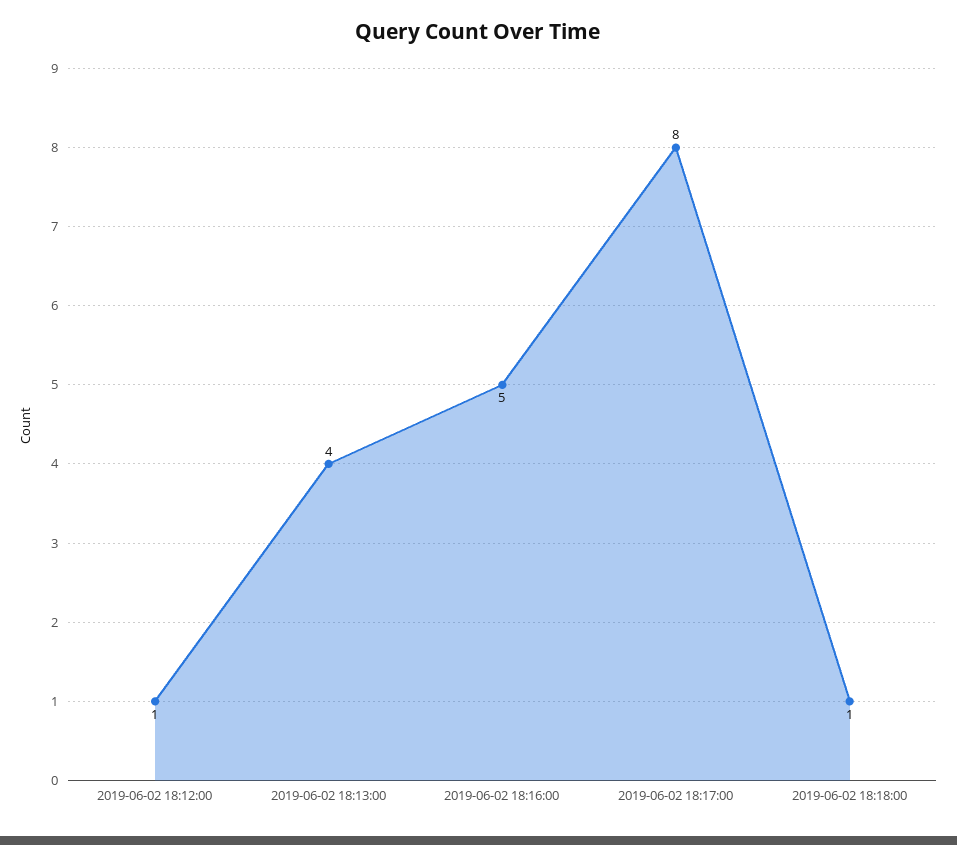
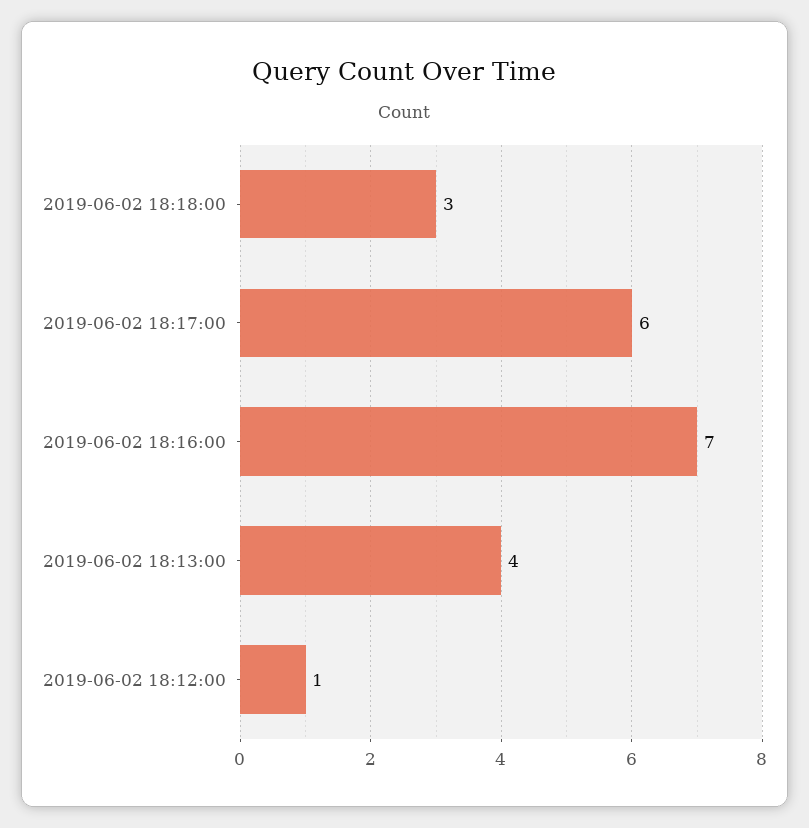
  {
    "2019-06-02 18:12:00": 1,
    "2019-06-02 18:13:00": 4,
-   "2019-06-02 18:16:00": 5,
+   "2019-06-02 18:16:00": 7,
-   "2019-06-02 18:17:00": 8,
+   "2019-06-02 18:17:00": 6,
-   "2019-06-02 18:18:00": 1
+   "2019-06-02 18:18:00": 3
  }

